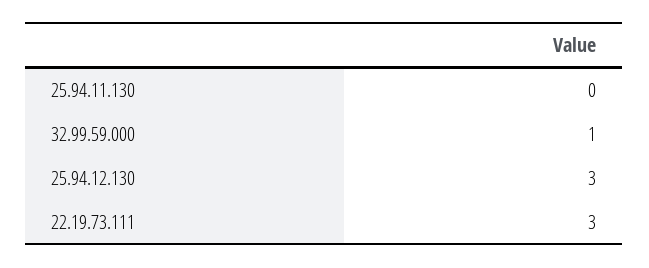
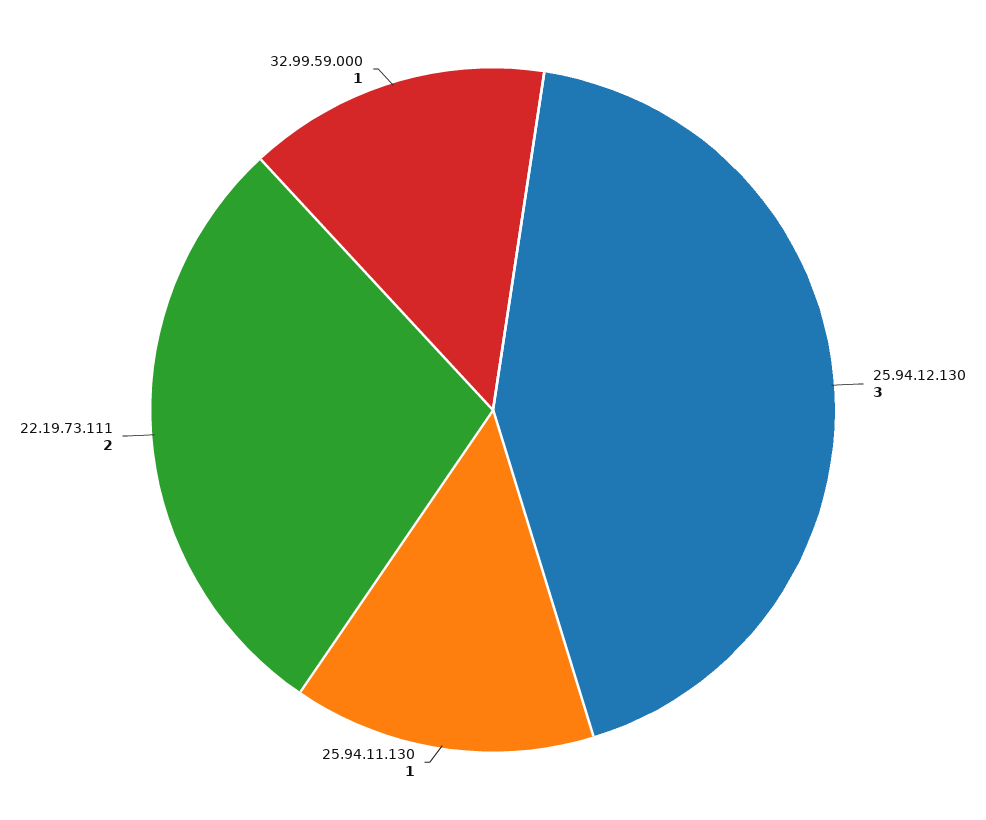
  {
-   "25.94.11.130": 0,
+   "25.94.11.130": 1,
    "32.99.59.000": 1,
    "25.94.12.130": 3,
-   "22.19.73.111": 3
+   "22.19.73.111": 2
  }

